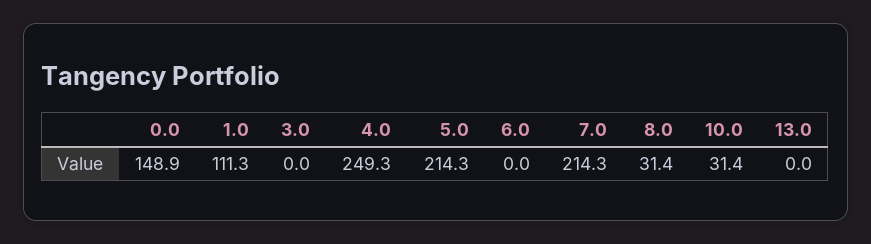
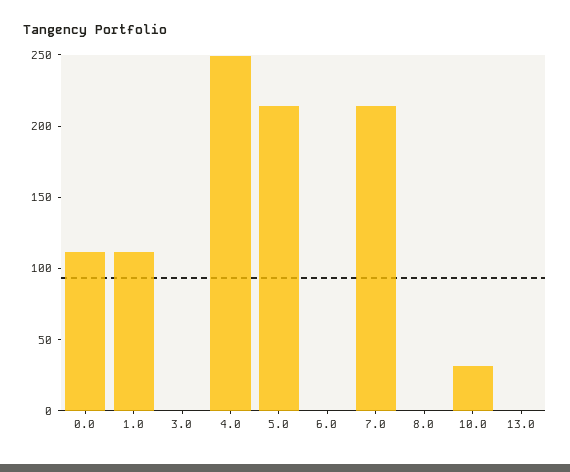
  {
-   "0.0": 148.9,
+   "0.0": 110,
    "1.0": 111.3,
    "3.0": 0,
    "4.0": 249.3,
    "5.0": 214.3,
    "6.0": 0,
    "7.0": 214.3,
-   "8.0": 31.4,
+   "8.0": 0,
    "10.0": 31.4,
    "13.0": 0
  }

